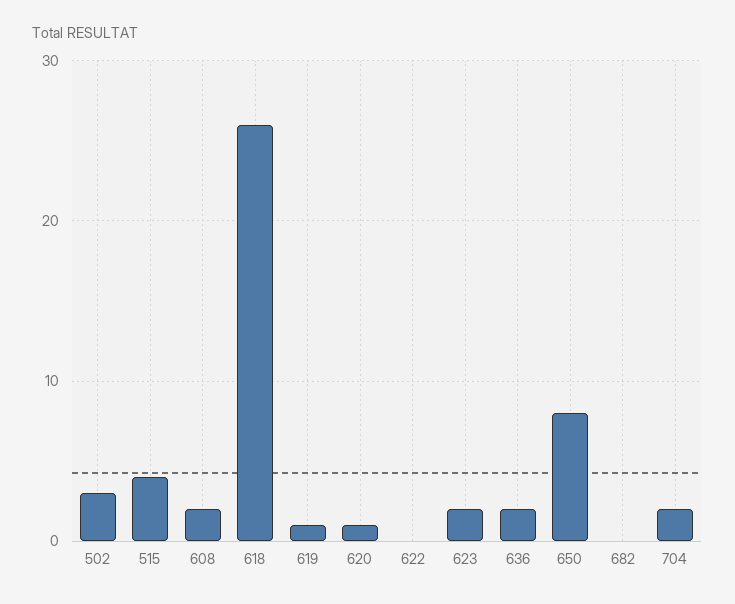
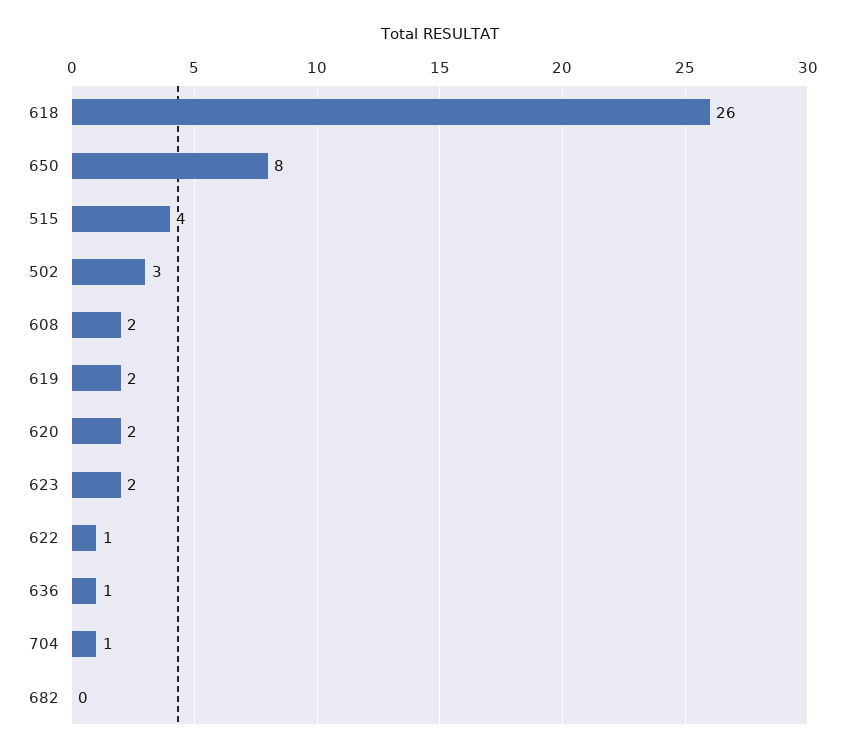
  {
    "502": 3,
    "515": 4,
    "608": 2,
    "618": 26,
-   "619": 1,
+   "619": 2,
-   "620": 1,
+   "620": 2,
-   "622": 0,
+   "622": 1,
    "623": 2,
-   "636": 2,
+   "636": 1,
    "650": 8,
    "682": 0,
-   "704": 2
+   "704": 1
  }

